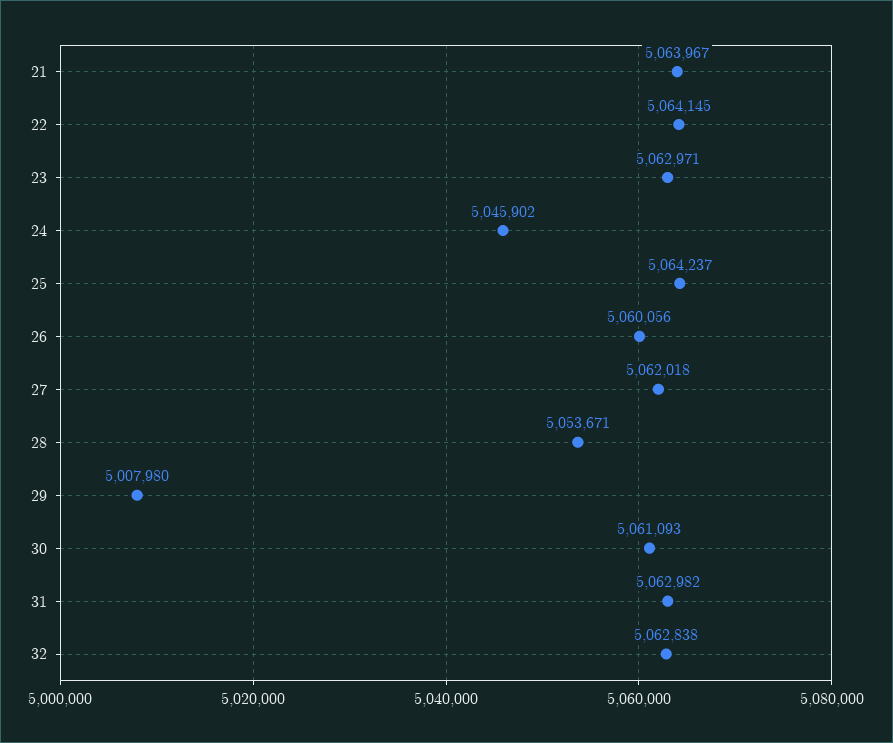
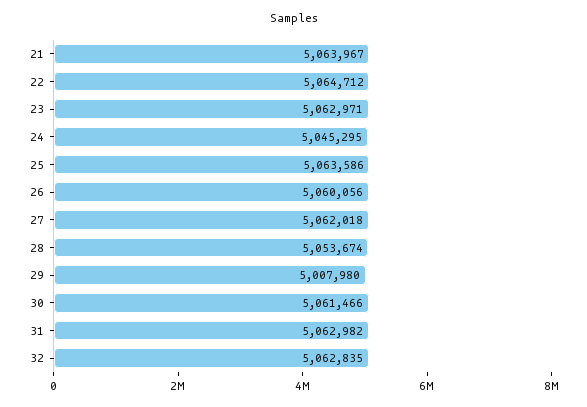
  {
    "21": 5063967,
-   "22": 5064145,
+   "22": 5064712,
    "23": 5062971,
-   "24": 5045902,
+   "24": 5045295,
-   "25": 5064237,
+   "25": 5063586,
    "26": 5060056,
    "27": 5062018,
-   "28": 5053671,
+   "28": 5053674,
    "29": 5007980,
-   "30": 5061093,
+   "30": 5061466,
    "31": 5062982,
-   "32": 5062838
+   "32": 5062835
  }

